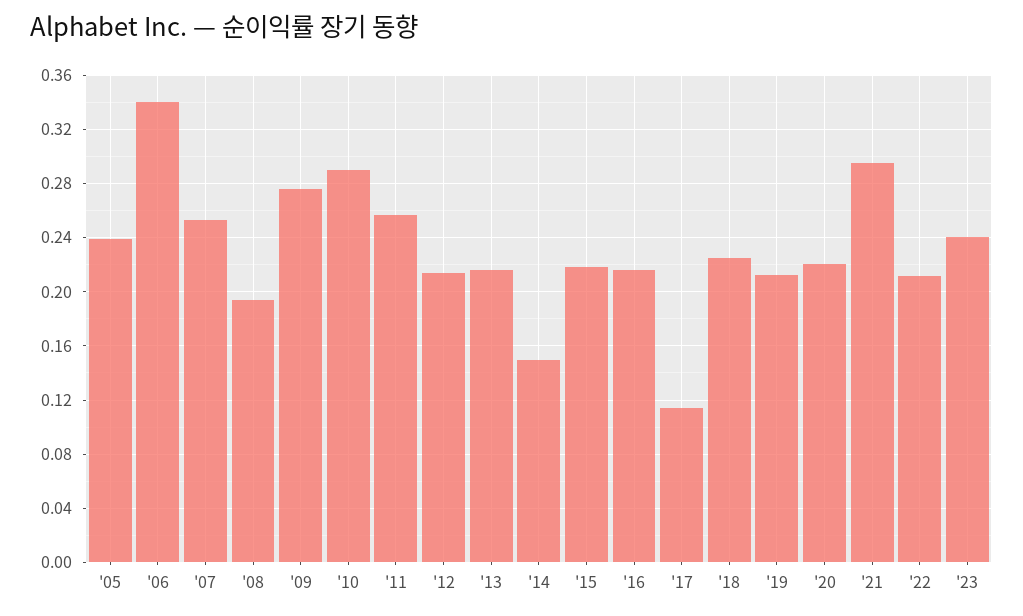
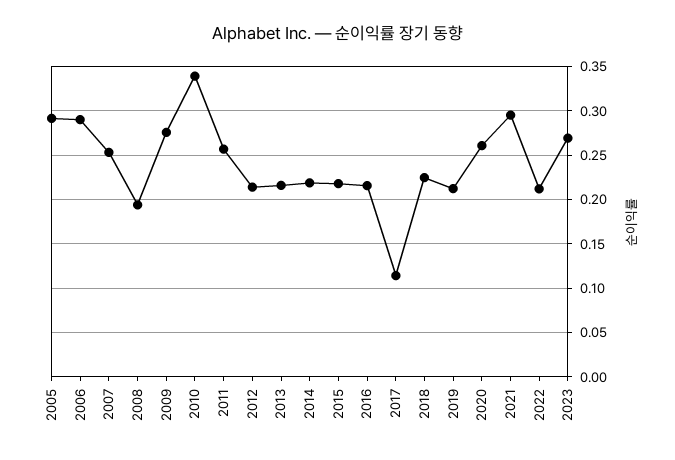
  {
-   "'05": 0.24,
+   "'05": 0.29,
-   "'06": 0.34,
+   "'06": 0.29,
    "'07": 0.255,
    "'08": 0.195,
    "'09": 0.275,
-   "'10": 0.29,
+   "'10": 0.34,
    "'11": 0.255,
    "'12": 0.215,
    "'13": 0.215,
-   "'14": 0.15,
+   "'14": 0.22,
    "'15": 0.22,
    "'16": 0.215,
    "'17": 0.115,
    "'18": 0.225,
    "'19": 0.21,
-   "'20": 0.22,
+   "'20": 0.26,
    "'21": 0.295,
    "'22": 0.21,
-   "'23": 0.24
+   "'23": 0.27
  }

